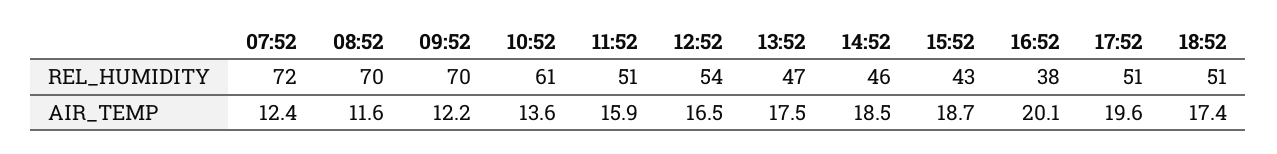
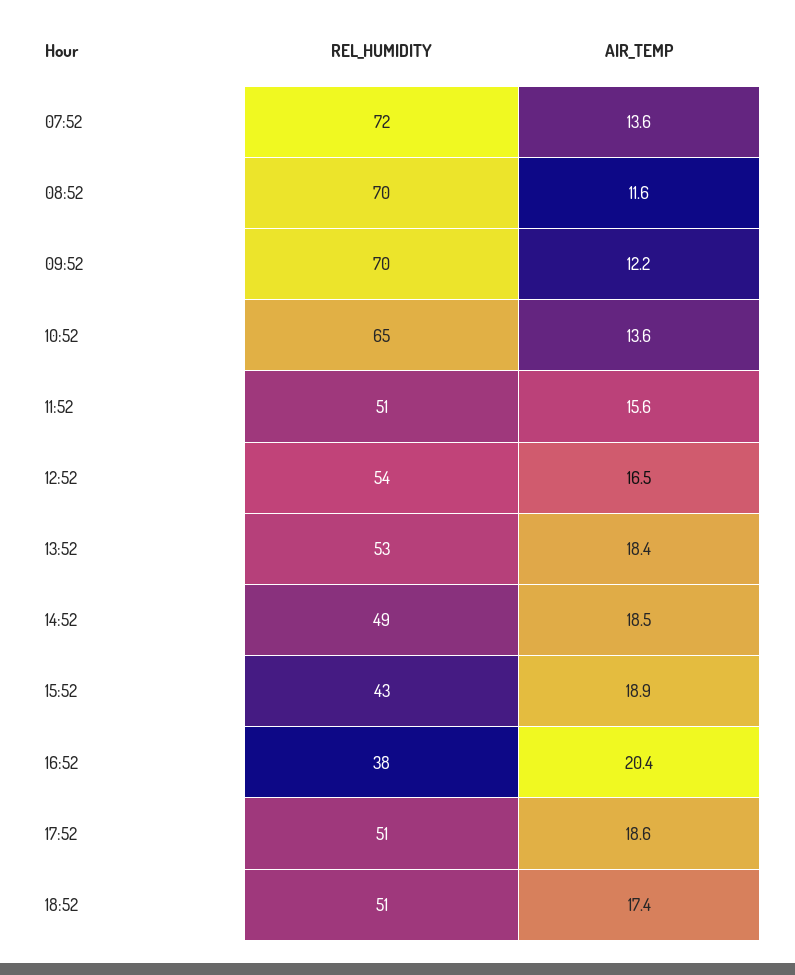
  {
    "07:52": {
      "REL_HUMIDITY": 72,
-     "AIR_TEMP": 12.4
+     "AIR_TEMP": 13.6
    },
    "08:52": {
      "REL_HUMIDITY": 70,
      "AIR_TEMP": 11.6
    },
    "09:52": {
      "REL_HUMIDITY": 70,
      "AIR_TEMP": 12.2
    },
    "10:52": {
-     "REL_HUMIDITY": 61,
+     "REL_HUMIDITY": 65,
      "AIR_TEMP": 13.6
    },
    "11:52": {
      "REL_HUMIDITY": 51,
-     "AIR_TEMP": 15.9
+     "AIR_TEMP": 15.6
    },
    "12:52": {
      "REL_HUMIDITY": 54,
      "AIR_TEMP": 16.5
    },
    "13:52": {
-     "REL_HUMIDITY": 47,
+     "REL_HUMIDITY": 53,
-     "AIR_TEMP": 17.5
+     "AIR_TEMP": 18.4
    },
    "14:52": {
-     "REL_HUMIDITY": 46,
+     "REL_HUMIDITY": 49,
      "AIR_TEMP": 18.5
    },
    "15:52": {
      "REL_HUMIDITY": 43,
-     "AIR_TEMP": 18.7
+     "AIR_TEMP": 18.9
    },
    "16:52": {
      "REL_HUMIDITY": 38,
-     "AIR_TEMP": 20.1
+     "AIR_TEMP": 20.4
    },
    "17:52": {
      "REL_HUMIDITY": 51,
-     "AIR_TEMP": 19.6
+     "AIR_TEMP": 18.6
    },
    "18:52": {
      "REL_HUMIDITY": 51,
      "AIR_TEMP": 17.4
    }
  }

